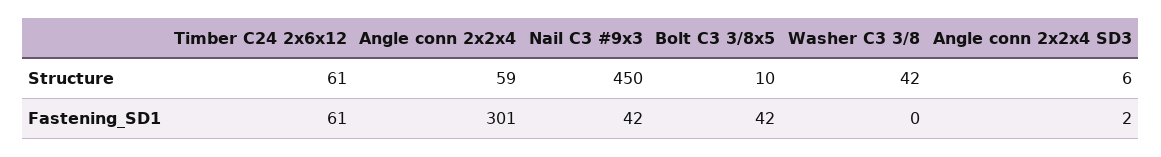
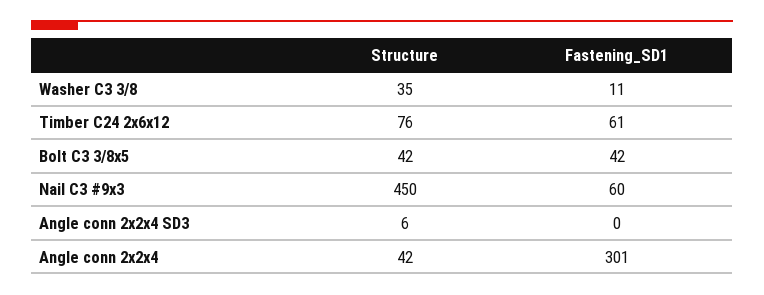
  {
    "Timber C24 2x6x12": {
-     "Structure": 61,
+     "Structure": 76,
      "Fastening_SD1": 61
    },
    "Angle conn 2x2x4": {
-     "Structure": 59,
+     "Structure": 42,
      "Fastening_SD1": 301
    },
    "Nail C3 #9x3": {
      "Structure": 450,
-     "Fastening_SD1": 42
+     "Fastening_SD1": 60
    },
    "Bolt C3 3/8x5": {
-     "Structure": 10,
+     "Structure": 42,
      "Fastening_SD1": 42
    },
    "Washer C3 3/8": {
-     "Structure": 42,
+     "Structure": 35,
-     "Fastening_SD1": 0
+     "Fastening_SD1": 11
    },
    "Angle conn 2x2x4 SD3": {
      "Structure": 6,
-     "Fastening_SD1": 2
+     "Fastening_SD1": 0
    }
  }

